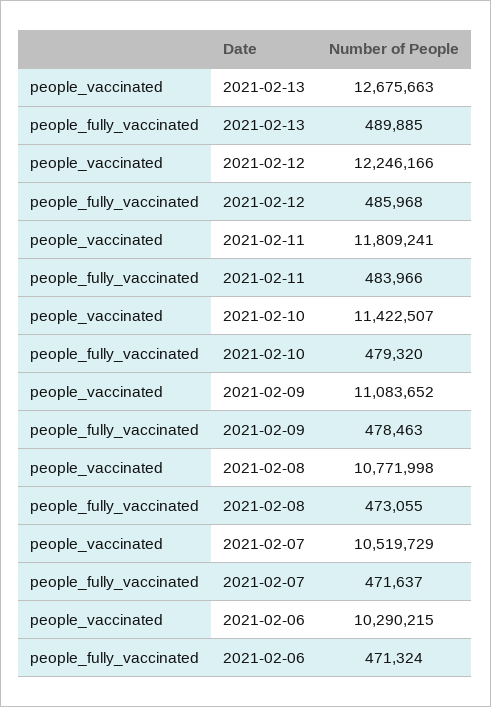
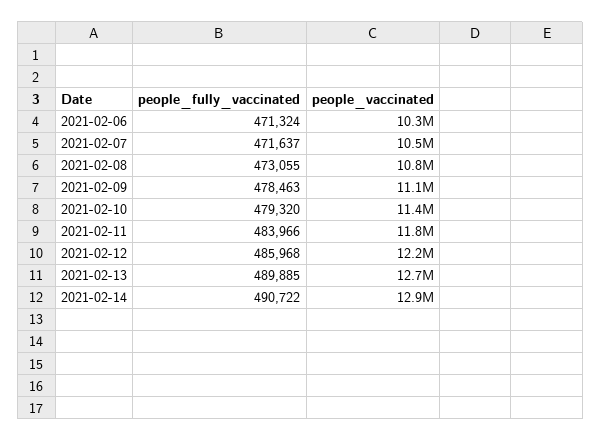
  {
    "people_vaccinated": {
      "2021-02-13": 12675663,
      "2021-02-12": 12246166,
      "2021-02-11": 11809241,
      "2021-02-10": 11422507,
      "2021-02-09": 11083652,
      "2021-02-08": 10771998,
      "2021-02-07": 10519729,
-     "2021-02-06": 10290215
+     "2021-02-06": 10290215,
+     "2021-02-14": 12900000
    },
    "people_fully_vaccinated": {
      "2021-02-13": 489885,
      "2021-02-12": 485968,
      "2021-02-11": 483966,
      "2021-02-10": 479320,
      "2021-02-09": 478463,
      "2021-02-08": 473055,
      "2021-02-07": 471637,
-     "2021-02-06": 471324
+     "2021-02-06": 471324,
+     "2021-02-14": 490722
    }
  }

